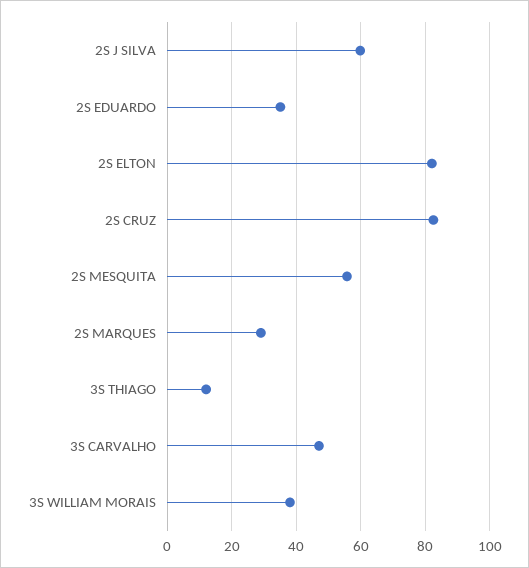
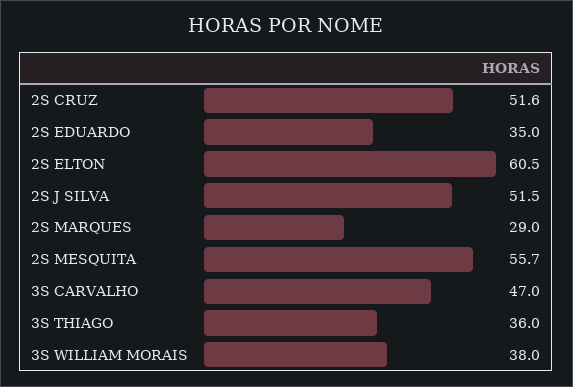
  {
-   "2S J SILVA": 60,
+   "2S J SILVA": 51.5,
    "2S EDUARDO": 35,
-   "2S ELTON": 82,
+   "2S ELTON": 60.5,
-   "2S CRUZ": 82,
+   "2S CRUZ": 51.6,
    "2S MESQUITA": 55.7,
    "2S MARQUES": 29,
-   "3S THIAGO": 12,
+   "3S THIAGO": 36,
    "3S CARVALHO": 47,
    "3S WILLIAM MORAIS": 38
  }

